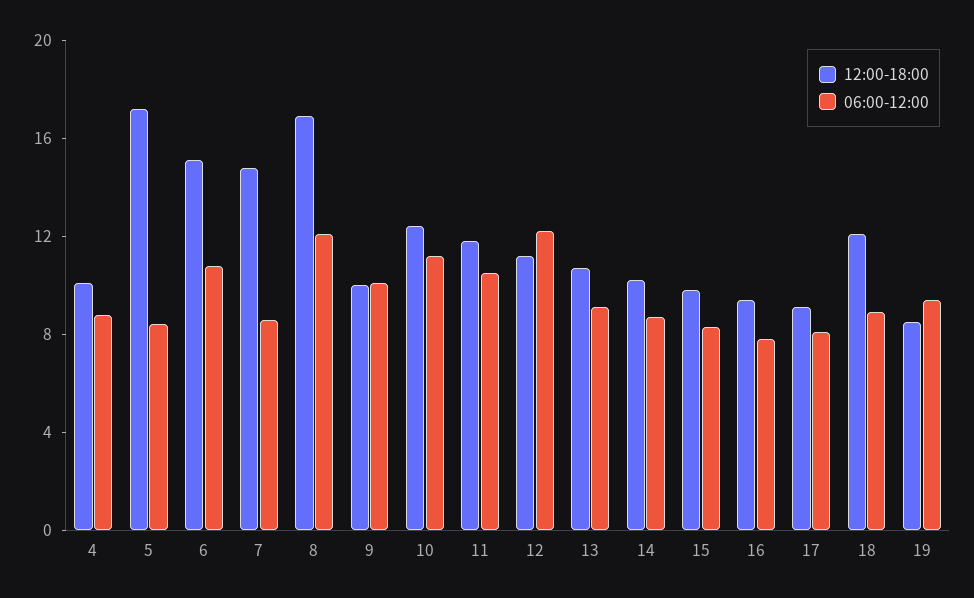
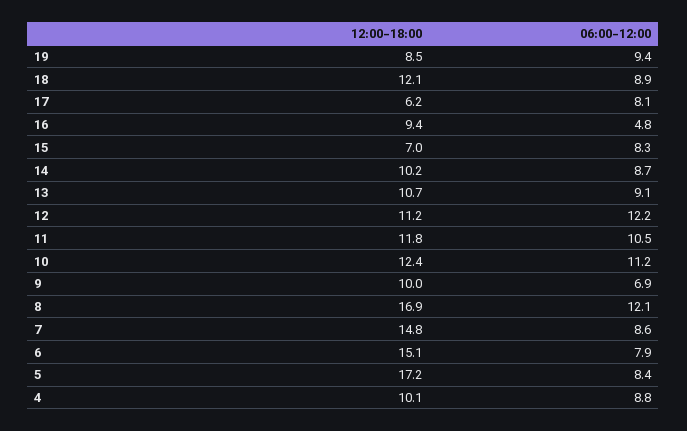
  {
    "12:00-18:00": {
      "4": 10.1,
      "5": 17.2,
      "6": 15.1,
      "7": 14.8,
      "8": 16.9,
      "9": 10,
      "10": 12.4,
      "11": 11.8,
      "12": 11.2,
      "13": 10.7,
      "14": 10.2,
-     "15": 10,
+     "15": 7,
      "16": 9.4,
-     "17": 9,
+     "17": 6.2,
      "18": 12.1,
      "19": 8.5
    },
    "06:00-12:00": {
      "4": 8.8,
      "5": 8.4,
-     "6": 11,
+     "6": 7.9,
      "7": 8.6,
      "8": 12.1,
-     "9": 10,
+     "9": 6.9,
      "10": 11.2,
      "11": 10.5,
      "12": 12.2,
      "13": 9.1,
      "14": 8.7,
      "15": 8.3,
-     "16": 8,
+     "16": 4.8,
      "17": 8.1,
      "18": 8.9,
      "19": 9.4
    }
  }

